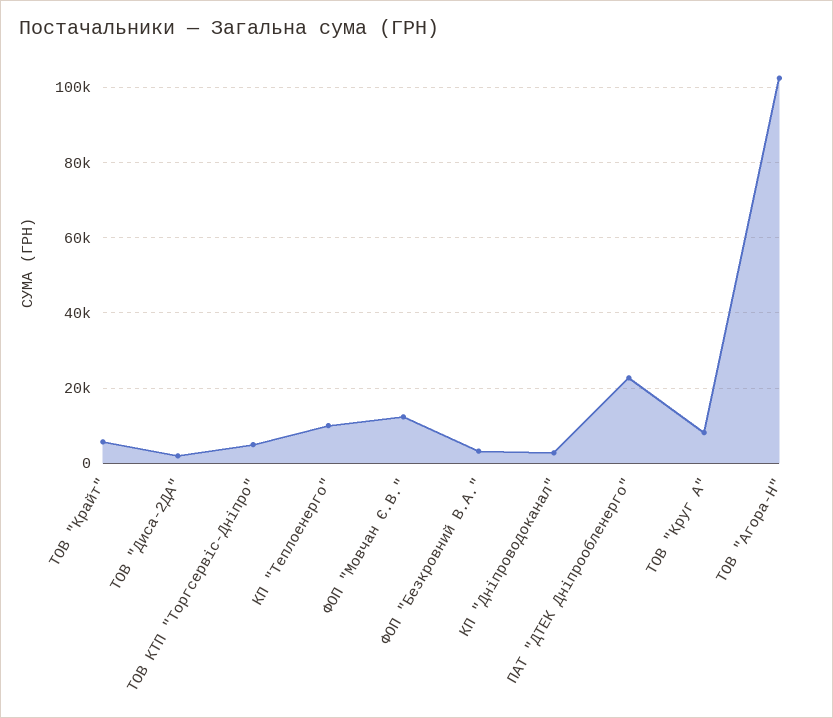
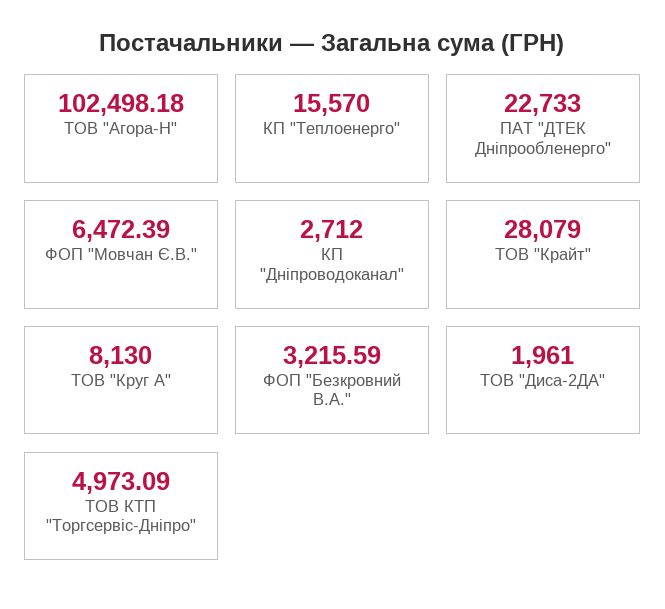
  {
-   "ТОВ \"Крайт\"": 6000,
+   "ТОВ \"Крайт\"": 28079,
    "ТОВ \"Диса-2ДА\"": 1961,
    "ТОВ КТП \"Торгсервіс-Дніпро\"": 4973.09,
-   "КП \"Теплоенерго\"": 10000,
+   "КП \"Теплоенерго\"": 15570,
-   "ФОП \"Мовчан Є.В.\"": 12000,
+   "ФОП \"Мовчан Є.В.\"": 6472.39,
    "ФОП \"Безкровний В.А.\"": 3215.59,
    "КП \"Дніпроводоканал\"": 2712,
    "ПАТ \"ДТЕК Дніпрообленерго\"": 22733,
    "ТОВ \"Круг А\"": 8130,
    "ТОВ \"Агора-Н\"": 102498.18
  }

